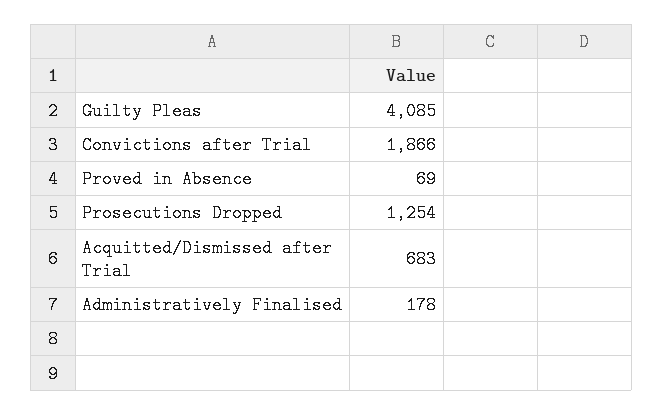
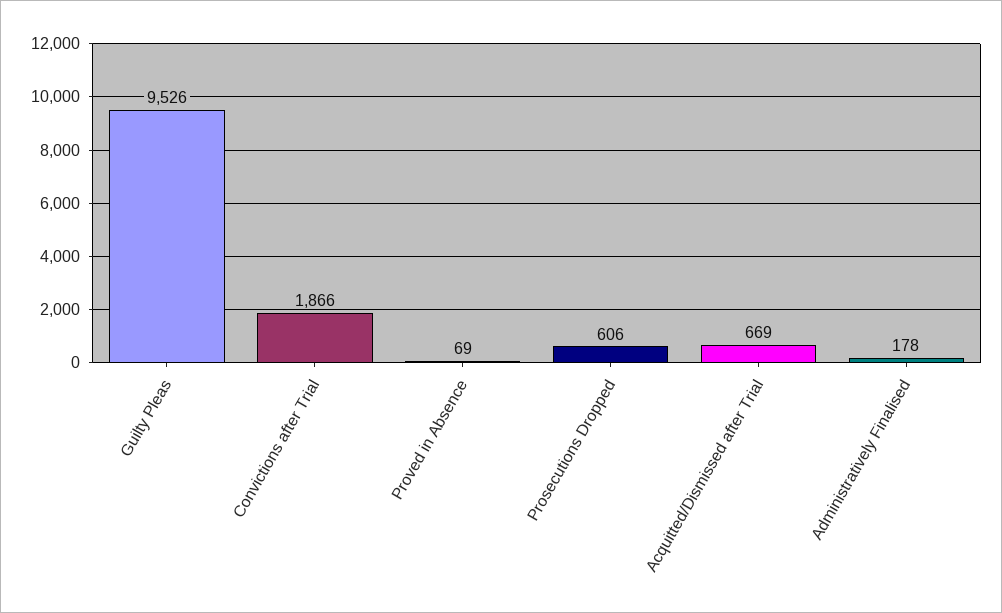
  {
-   "Guilty Pleas": 4085,
+   "Guilty Pleas": 9526,
    "Convictions after Trial": 1866,
    "Proved in Absence": 69,
-   "Prosecutions Dropped": 1254,
+   "Prosecutions Dropped": 606,
-   "Acquitted/Dismissed after Trial": 683,
+   "Acquitted/Dismissed after Trial": 669,
    "Administratively Finalised": 178
  }

